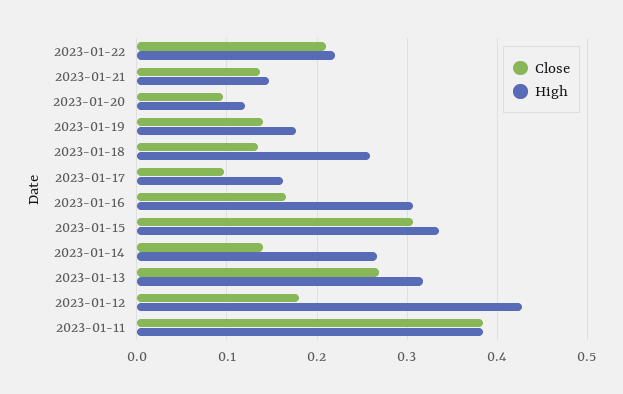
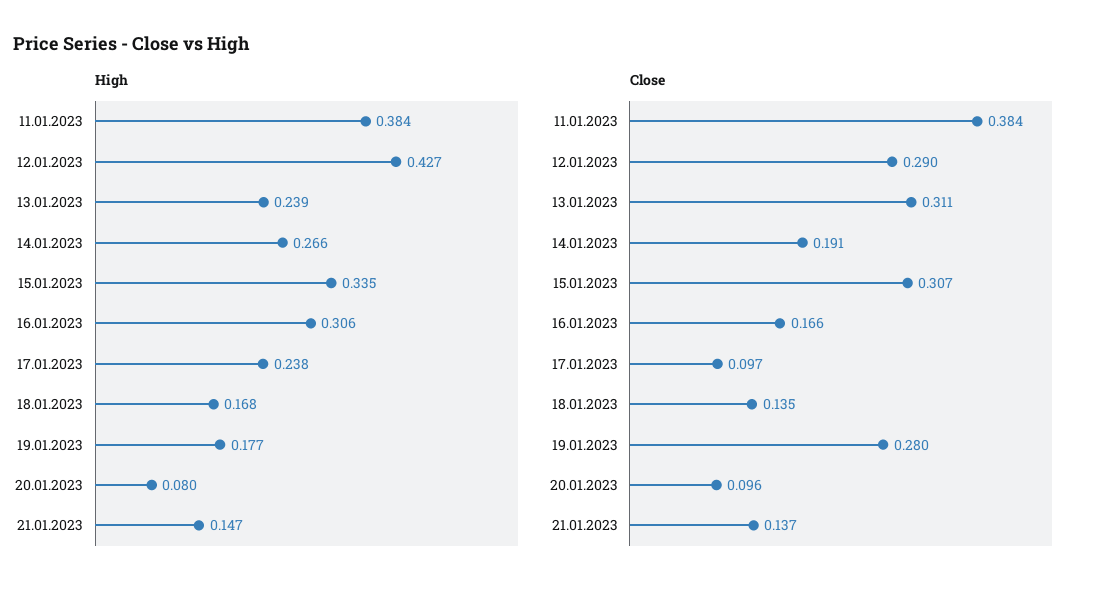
  {
    "Close": {
-     "2023-01-22": 0.21,
      "2023-01-21": 0.137,
      "2023-01-20": 0.096,
-     "2023-01-19": 0.14,
+     "2023-01-19": 0.28,
      "2023-01-18": 0.135,
      "2023-01-17": 0.097,
      "2023-01-16": 0.166,
      "2023-01-15": 0.307,
-     "2023-01-14": 0.14,
+     "2023-01-14": 0.191,
-     "2023-01-13": 0.27,
+     "2023-01-13": 0.311,
-     "2023-01-12": 0.18,
+     "2023-01-12": 0.29,
      "2023-01-11": 0.384
    },
    "High": {
-     "2023-01-22": 0.22,
      "2023-01-21": 0.147,
-     "2023-01-20": 0.12,
+     "2023-01-20": 0.08,
      "2023-01-19": 0.177,
-     "2023-01-18": 0.26,
+     "2023-01-18": 0.168,
-     "2023-01-17": 0.16,
+     "2023-01-17": 0.238,
      "2023-01-16": 0.306,
      "2023-01-15": 0.335,
      "2023-01-14": 0.266,
-     "2023-01-13": 0.32,
+     "2023-01-13": 0.239,
      "2023-01-12": 0.427,
      "2023-01-11": 0.384
    }
  }

